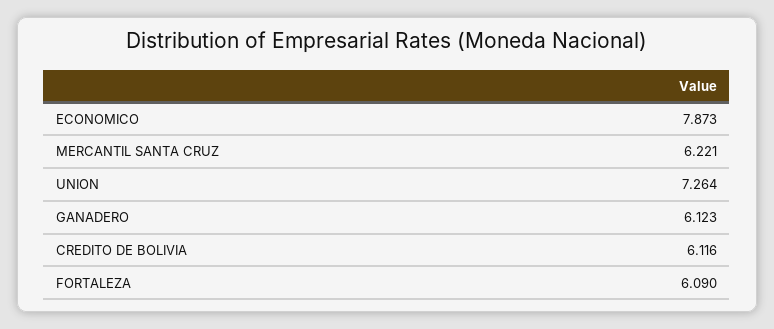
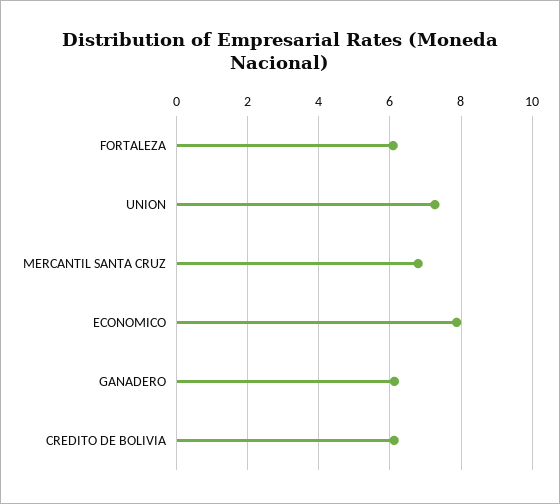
  {
    "ECONOMICO": 7.873,
-   "MERCANTIL SANTA CRUZ": 6.221,
+   "MERCANTIL SANTA CRUZ": 6.8,
    "UNION": 7.264,
    "GANADERO": 6.123,
    "CREDITO DE BOLIVIA": 6.116,
    "FORTALEZA": 6.09
  }

